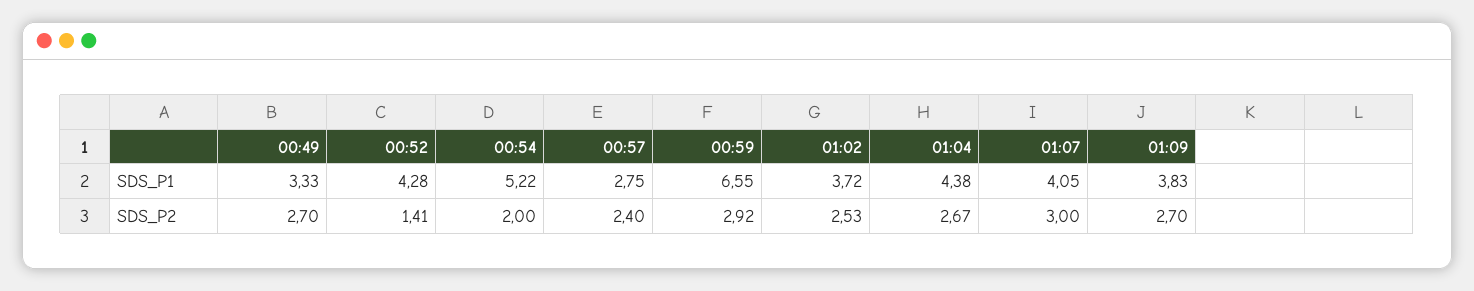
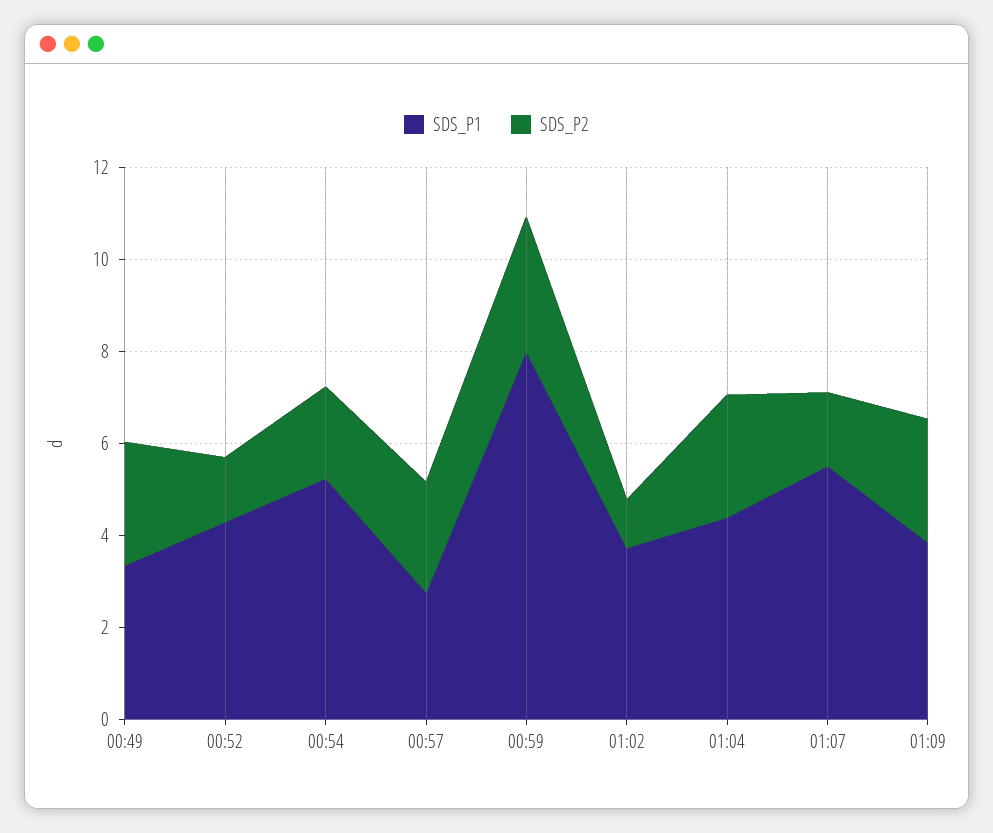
  {
    "SDS_P1": {
      "00:49": 3.33,
      "00:52": 4.28,
      "00:54": 5.22,
      "00:57": 2.75,
-     "00:59": 6.55,
+     "00:59": 8,
      "01:02": 3.72,
      "01:04": 4.38,
-     "01:07": 4.05,
+     "01:07": 5.5,
      "01:09": 3.83
    },
    "SDS_P2": {
      "00:49": 2.7,
      "00:52": 1.41,
      "00:54": 2,
      "00:57": 2.4,
      "00:59": 2.92,
-     "01:02": 2.53,
+     "01:02": 1,
      "01:04": 2.67,
-     "01:07": 3,
+     "01:07": 1.5,
      "01:09": 2.7
    }
  }

